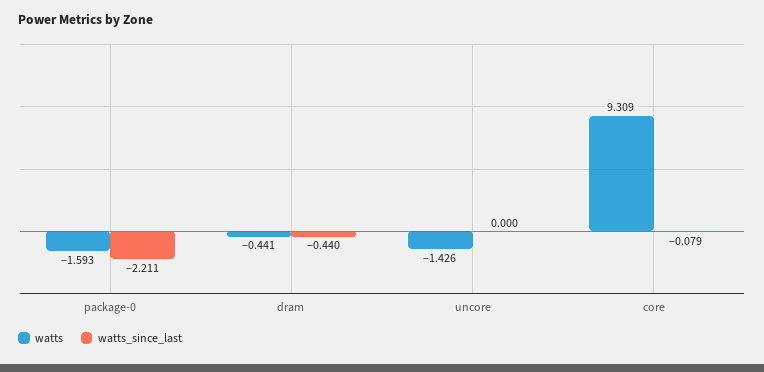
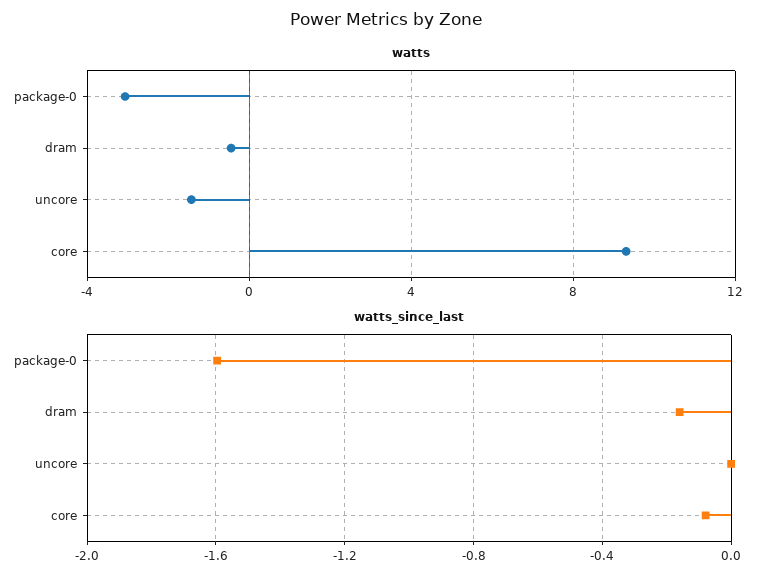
  {
    "watts": {
-     "package-0": -1.593,
+     "package-0": -3,
      "dram": -0.441,
      "uncore": -1.426,
      "core": 9.309
    },
    "watts_since_last": {
-     "package-0": -2.211,
+     "package-0": -1.6,
-     "dram": -0.44,
+     "dram": -0.15,
      "uncore": 0,
      "core": -0.079
    }
  }

